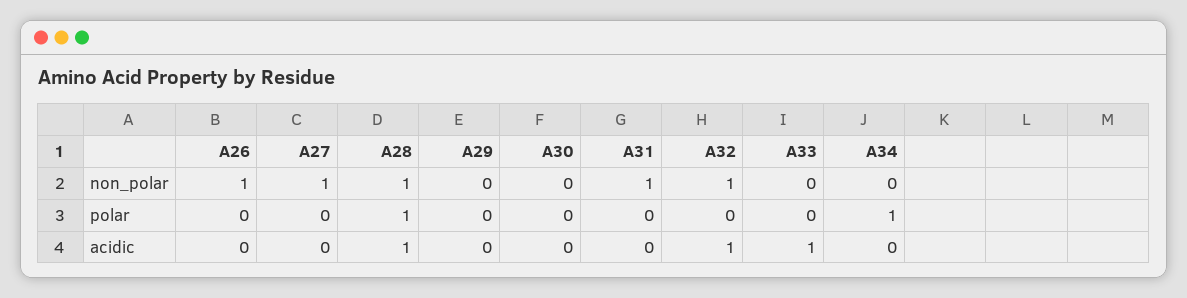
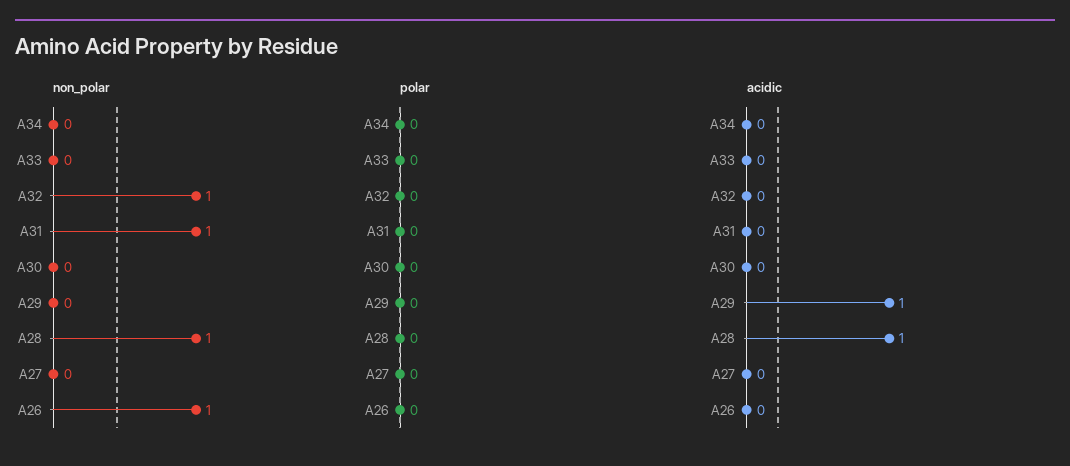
  {
    "non_polar": {
      "A26": 1,
-     "A27": 1,
+     "A27": 0,
      "A28": 1,
      "A29": 0,
      "A30": 0,
      "A31": 1,
      "A32": 1,
      "A33": 0,
      "A34": 0
    },
    "polar": {
      "A26": 0,
      "A27": 0,
-     "A28": 1,
+     "A28": 0,
      "A29": 0,
      "A30": 0,
      "A31": 0,
      "A32": 0,
      "A33": 0,
-     "A34": 1
+     "A34": 0
    },
    "acidic": {
      "A26": 0,
      "A27": 0,
      "A28": 1,
-     "A29": 0,
+     "A29": 1,
      "A30": 0,
      "A31": 0,
-     "A32": 1,
+     "A32": 0,
-     "A33": 1,
+     "A33": 0,
      "A34": 0
    }
  }

